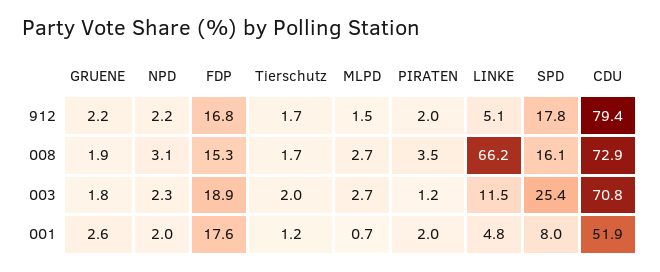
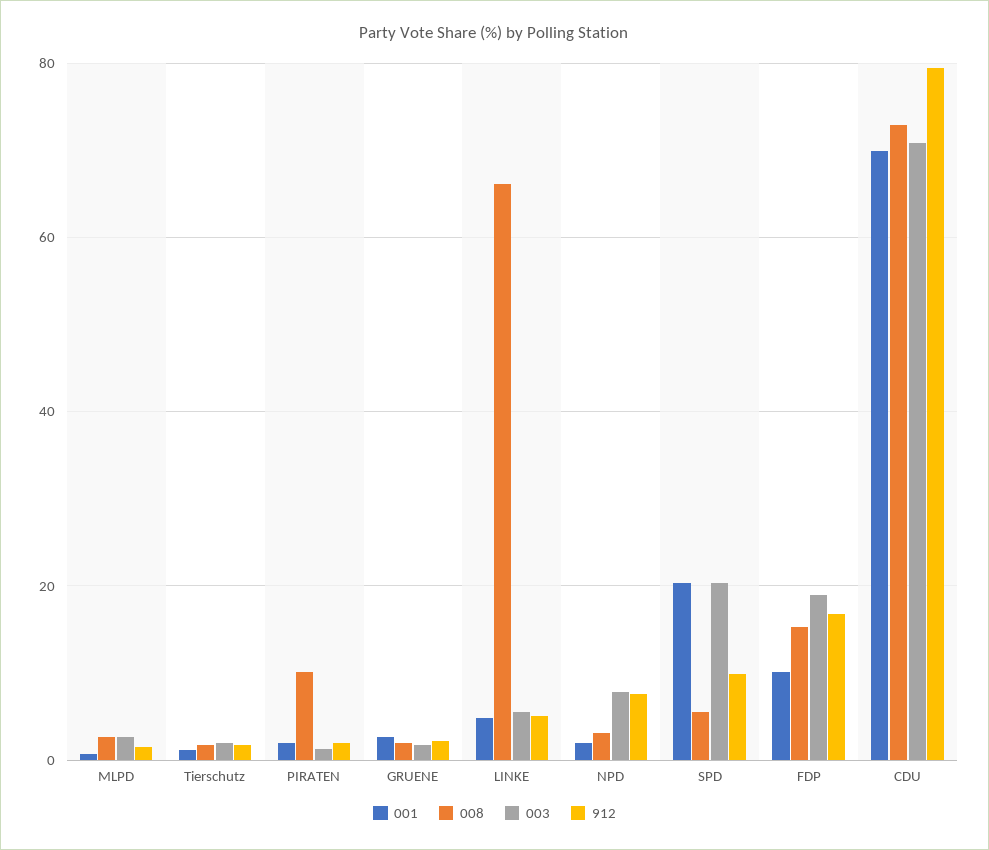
  {
    "912": {
      "GRUENE": 2.2,
-     "NPD": 2.2,
+     "NPD": 8,
      "FDP": 16.8,
      "Tierschutz": 1.7,
      "MLPD": 1.5,
      "PIRATEN": 2,
      "LINKE": 5.1,
-     "SPD": 17.8,
+     "SPD": 10,
      "CDU": 79.4
    },
    "008": {
      "GRUENE": 1.9,
      "NPD": 3.1,
      "FDP": 15.3,
      "Tierschutz": 1.7,
      "MLPD": 2.7,
-     "PIRATEN": 3.5,
+     "PIRATEN": 10,
      "LINKE": 66.2,
-     "SPD": 16.1,
+     "SPD": 6,
      "CDU": 72.9
    },
    "003": {
      "GRUENE": 1.8,
-     "NPD": 2.3,
+     "NPD": 8,
      "FDP": 18.9,
      "Tierschutz": 2,
      "MLPD": 2.7,
      "PIRATEN": 1.2,
-     "LINKE": 11.5,
+     "LINKE": 6,
-     "SPD": 25.4,
+     "SPD": 20,
      "CDU": 70.8
    },
    "001": {
      "GRUENE": 2.6,
      "NPD": 2,
-     "FDP": 17.6,
+     "FDP": 10,
      "Tierschutz": 1.2,
      "MLPD": 0.7,
      "PIRATEN": 2,
      "LINKE": 4.8,
-     "SPD": 8,
+     "SPD": 20,
-     "CDU": 51.9
+     "CDU": 70
    }
  }

